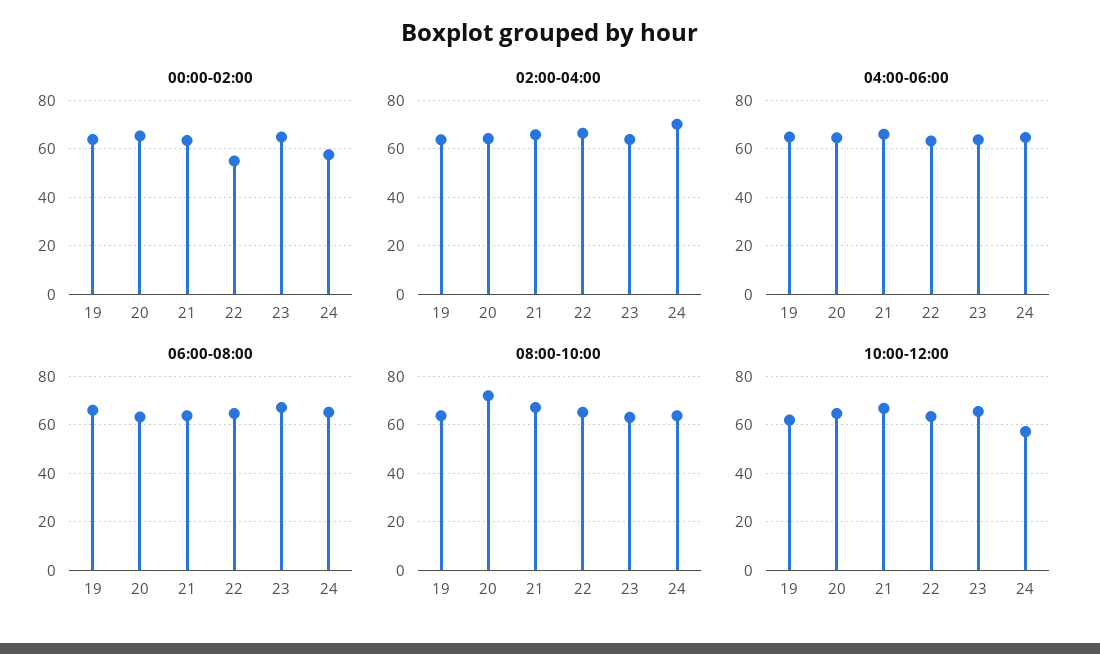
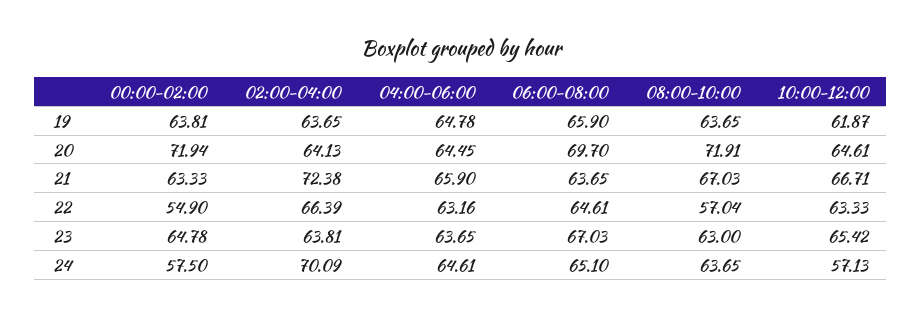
  {
    "00:00-02:00": {
      "19": 63.81,
-     "20": 65,
+     "20": 71.94,
      "21": 63.33,
      "22": 54.9,
      "23": 64.78,
      "24": 57.5
    },
    "02:00-04:00": {
      "19": 63.65,
      "20": 64.13,
-     "21": 65,
+     "21": 72.38,
      "22": 66.39,
      "23": 63.81,
      "24": 70.09
    },
    "04:00-06:00": {
      "19": 64.78,
      "20": 64.45,
      "21": 65.9,
      "22": 63.16,
      "23": 63.65,
      "24": 64.61
    },
    "06:00-08:00": {
      "19": 65.9,
-     "20": 62.5,
+     "20": 69.7,
      "21": 63.65,
      "22": 64.61,
      "23": 67.03,
      "24": 65.1
    },
    "08:00-10:00": {
      "19": 63.65,
      "20": 71.91,
      "21": 67.03,
-     "22": 65,
+     "22": 57.04,
      "23": 63,
      "24": 63.65
    },
    "10:00-12:00": {
      "19": 61.87,
      "20": 64.61,
      "21": 66.71,
      "22": 63.33,
      "23": 65.42,
      "24": 57.13
    }
  }

